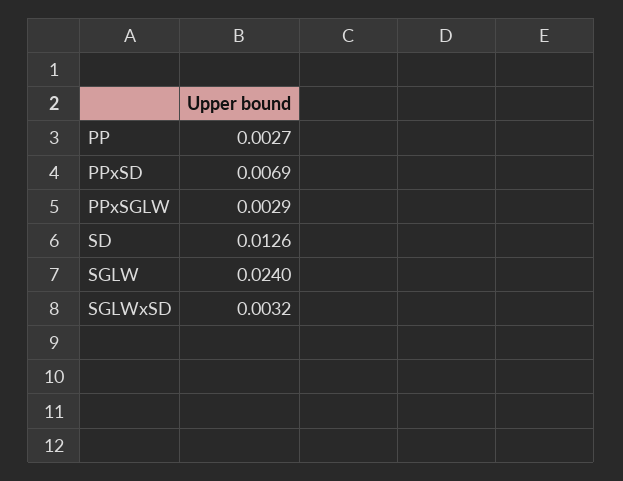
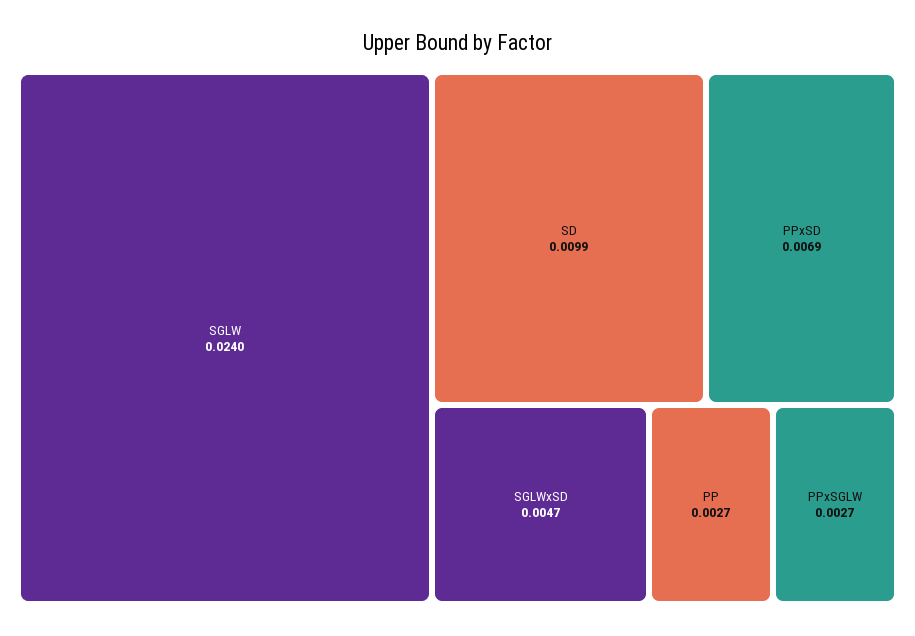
  {
    "PP": 0.0027,
    "PPxSD": 0.0069,
-   "PPxSGLW": 0.0029,
+   "PPxSGLW": 0.0027,
-   "SD": 0.0126,
+   "SD": 0.0099,
    "SGLW": 0.024,
-   "SGLWxSD": 0.0032
+   "SGLWxSD": 0.0047
  }

